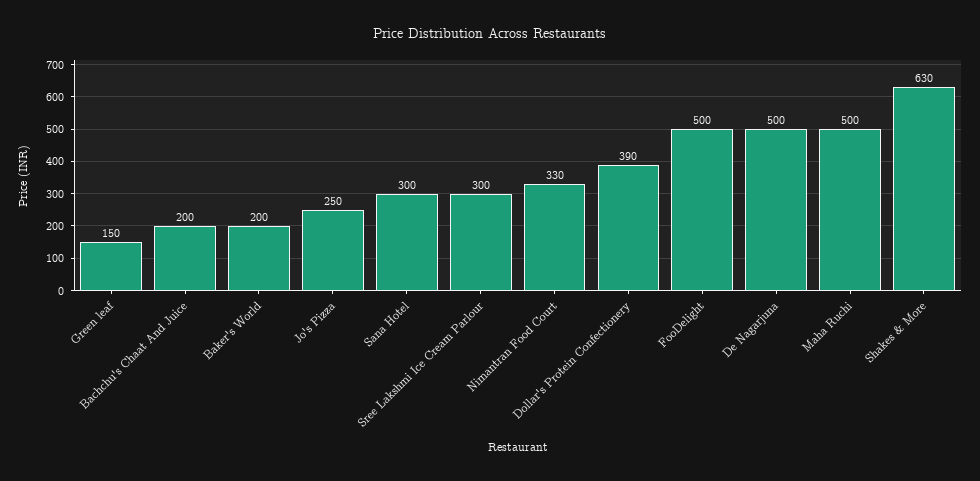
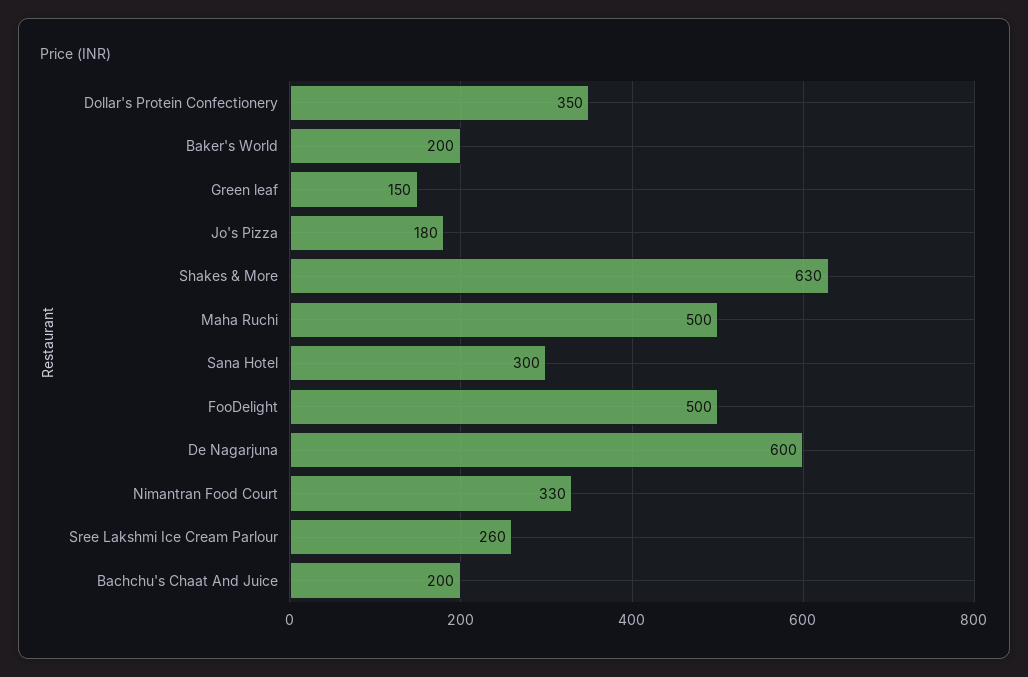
  {
    "Green leaf": 150,
    "Bachchu's Chaat And Juice": 200,
    "Baker's World": 200,
-   "Jo's Pizza": 250,
+   "Jo's Pizza": 180,
    "Sana Hotel": 300,
-   "Sree Lakshmi Ice Cream Parlour": 300,
+   "Sree Lakshmi Ice Cream Parlour": 260,
    "Nimantran Food Court": 330,
-   "Dollar's Protein Confectionery": 390,
+   "Dollar's Protein Confectionery": 350,
    "FooDelight": 500,
-   "De Nagarjuna": 500,
+   "De Nagarjuna": 600,
    "Maha Ruchi": 500,
    "Shakes & More": 630
  }

